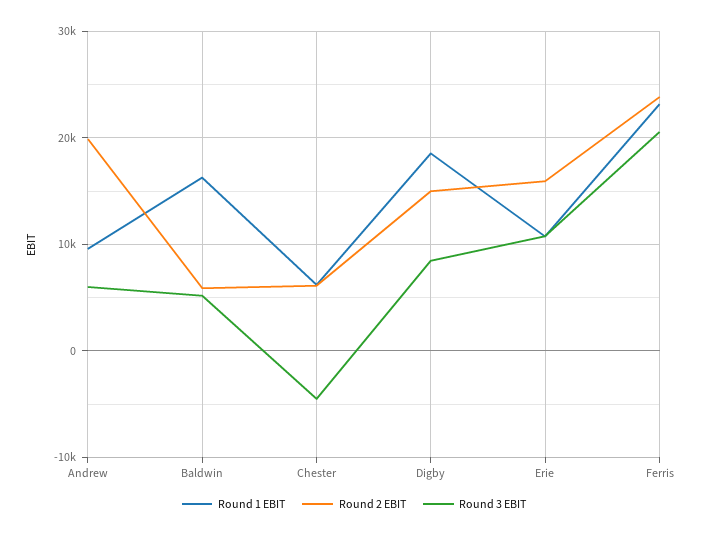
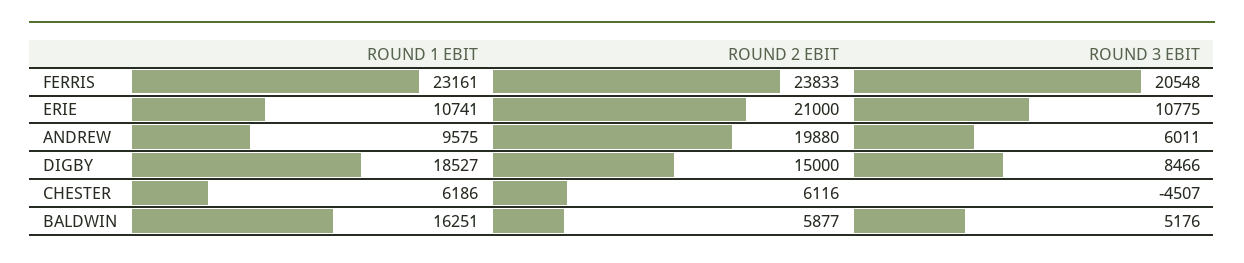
  {
    "Round 1 EBIT": {
      "Andrew": 9575,
      "Baldwin": 16251,
      "Chester": 6186,
      "Digby": 18527,
      "Erie": 10741,
      "Ferris": 23161
    },
    "Round 2 EBIT": {
      "Andrew": 19880,
      "Baldwin": 5877,
      "Chester": 6116,
      "Digby": 15000,
-     "Erie": 16000,
+     "Erie": 21000,
      "Ferris": 23833
    },
    "Round 3 EBIT": {
      "Andrew": 6011,
      "Baldwin": 5176,
      "Chester": -4507,
      "Digby": 8466,
      "Erie": 10775,
      "Ferris": 20548
    }
  }

